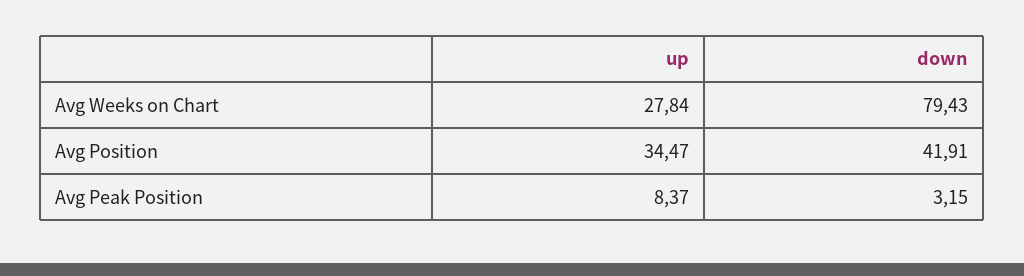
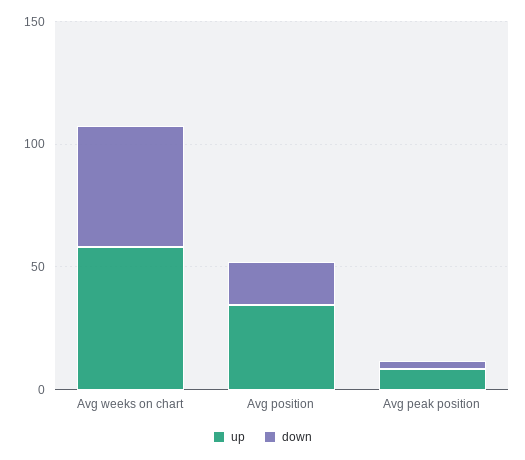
  {
    "up": {
-     "Avg Weeks on Chart": 27.84,
+     "Avg Weeks on Chart": 60,
      "Avg Position": 34.47,
      "Avg Peak Position": 8.37
    },
    "down": {
-     "Avg Weeks on Chart": 79.43,
+     "Avg Weeks on Chart": 50,
-     "Avg Position": 41.91,
+     "Avg Position": 20,
      "Avg Peak Position": 3.15
    }
  }

